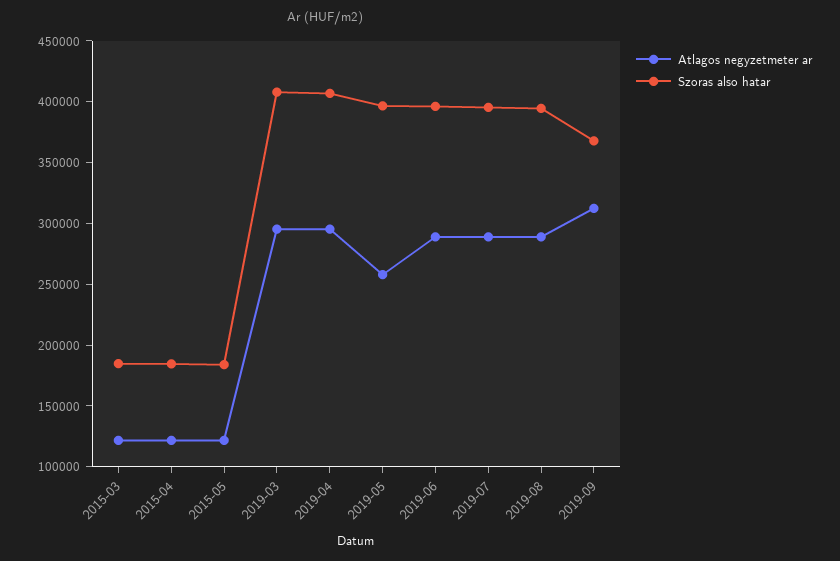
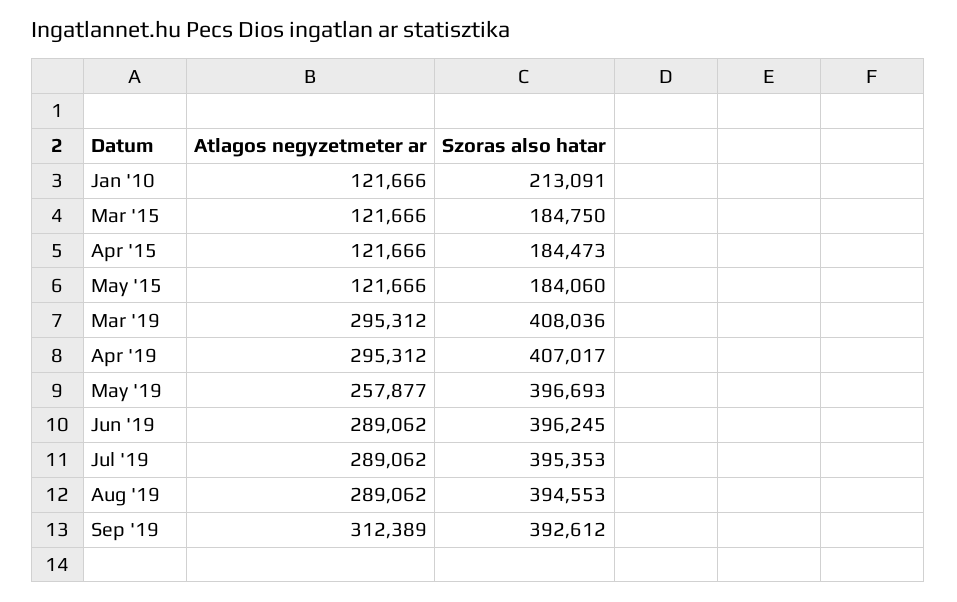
  {
    "Atlagos negyzetmeter ar": {
      "2015-03": 121666,
      "2015-04": 121666,
      "2015-05": 121666,
      "2019-03": 295312,
      "2019-04": 295312,
      "2019-05": 257877,
      "2019-06": 289062,
      "2019-07": 289062,
      "2019-08": 289062,
-     "2019-09": 312389
+     "2019-09": 312389,
+     "Jan '10": 121666
    },
    "Szoras also hatar": {
      "2015-03": 184750,
      "2015-04": 184473,
      "2015-05": 184060,
      "2019-03": 408036,
      "2019-04": 407017,
      "2019-05": 396693,
      "2019-06": 396245,
      "2019-07": 395353,
      "2019-08": 394553,
-     "2019-09": 370000
+     "2019-09": 392612,
+     "Jan '10": 213091
    }
  }

